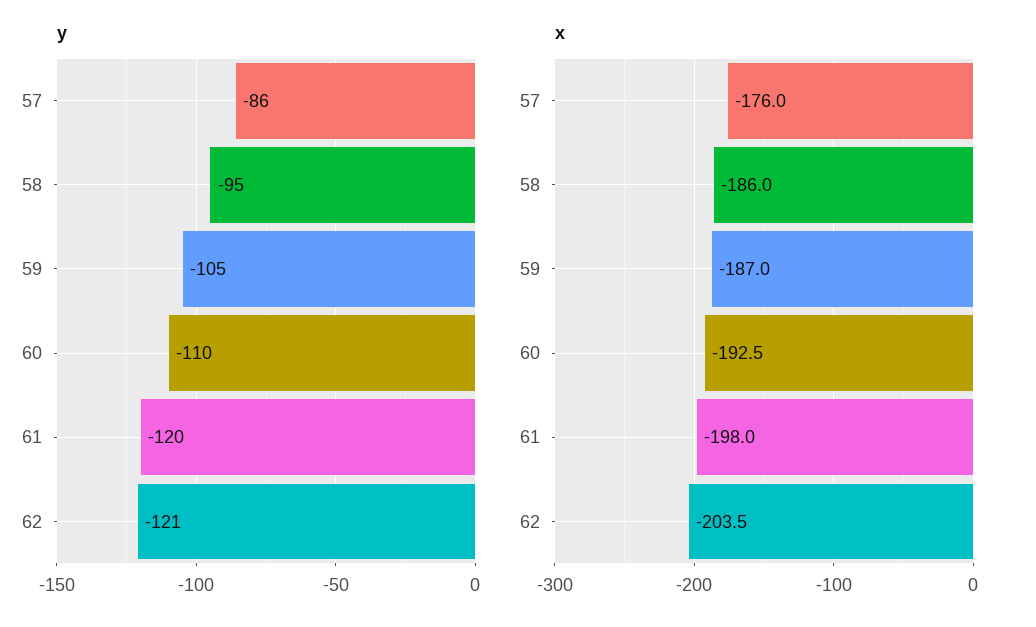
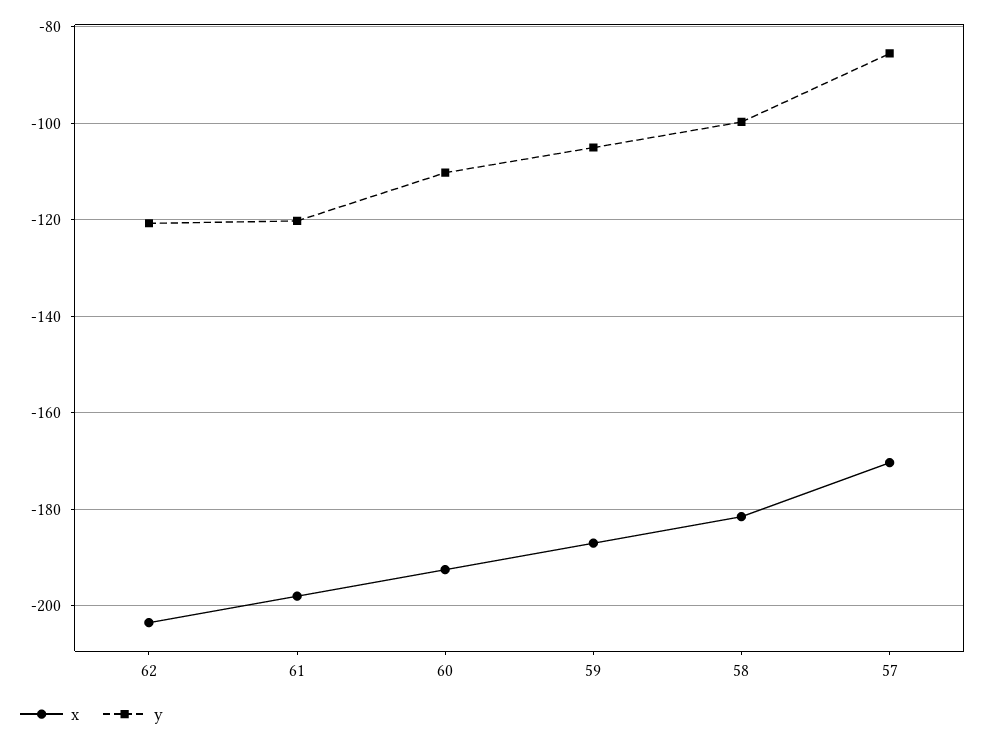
  {
    "y": {
      "57": -86,
-     "58": -95,
+     "58": -100,
      "59": -105,
      "60": -110,
      "61": -120,
      "62": -121
    },
    "x": {
-     "57": -176,
+     "57": -170,
-     "58": -186,
+     "58": -182,
      "59": -187,
      "60": -192.5,
      "61": -198,
      "62": -203.5
    }
  }

